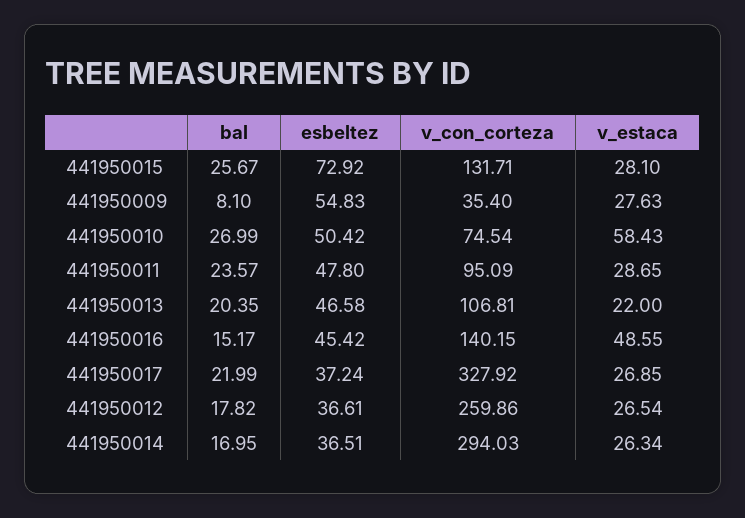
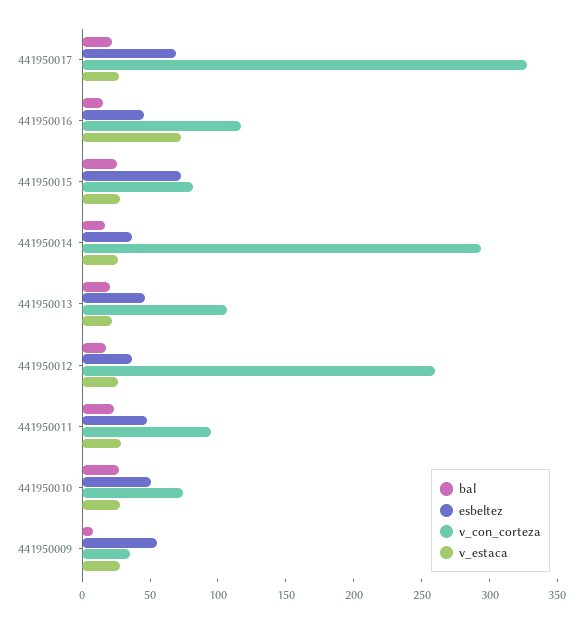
  {
    "bal": {
      "441950015": 25.67,
      "441950009": 8.1,
      "441950010": 26.99,
      "441950011": 23.57,
      "441950013": 20.35,
      "441950016": 15.17,
      "441950017": 21.99,
      "441950012": 17.82,
      "441950014": 16.95
    },
    "esbeltez": {
      "441950015": 72.92,
      "441950009": 54.83,
      "441950010": 50.42,
      "441950011": 47.8,
      "441950013": 46.58,
      "441950016": 45.42,
-     "441950017": 37.24,
+     "441950017": 70,
      "441950012": 36.61,
      "441950014": 36.51
    },
    "v_con_corteza": {
-     "441950015": 131.71,
+     "441950015": 80,
      "441950009": 35.4,
      "441950010": 74.54,
      "441950011": 95.09,
      "441950013": 106.81,
-     "441950016": 140.15,
+     "441950016": 120,
      "441950017": 327.92,
      "441950012": 259.86,
      "441950014": 294.03
    },
    "v_estaca": {
      "441950015": 28.1,
      "441950009": 27.63,
-     "441950010": 58.43,
+     "441950010": 30,
      "441950011": 28.65,
      "441950013": 22,
-     "441950016": 48.55,
+     "441950016": 70,
      "441950017": 26.85,
      "441950012": 26.54,
      "441950014": 26.34
    }
  }

